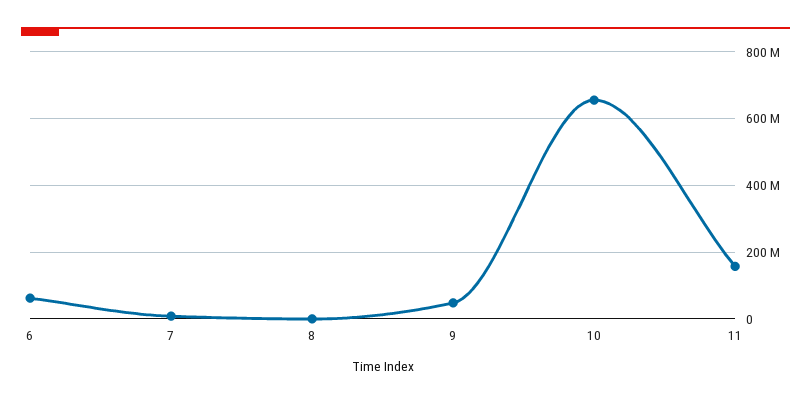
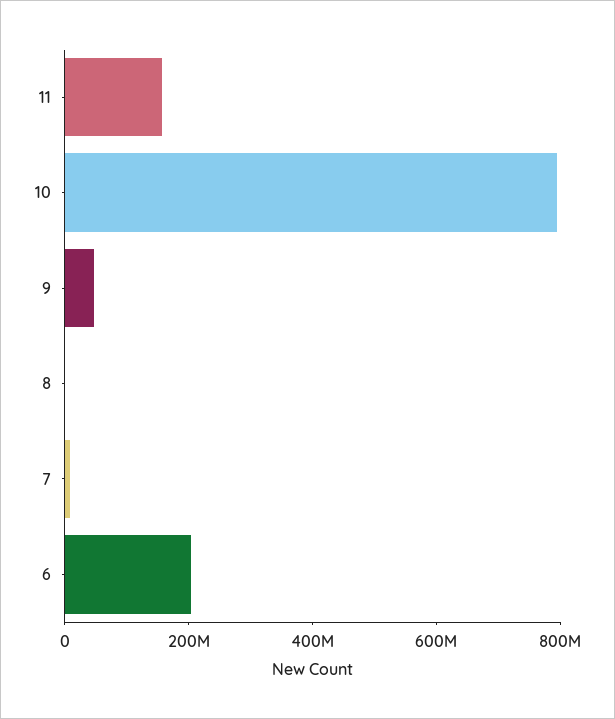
  {
-   "6": 60000000,
+   "6": 200000000,
    "7": 0,
    "8": 0,
    "9": 40000000,
-   "10": 660000000,
+   "10": 800000000,
    "11": 160000000
  }

